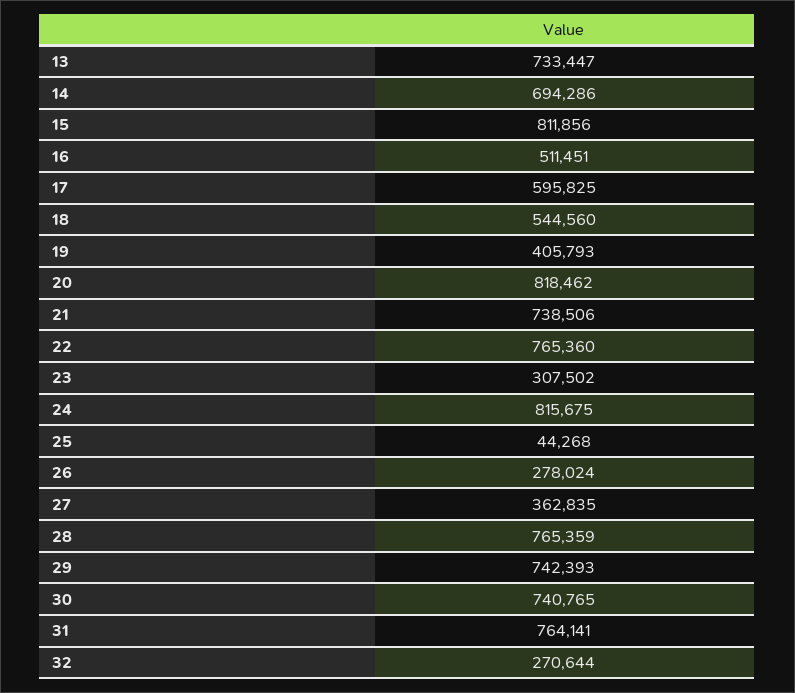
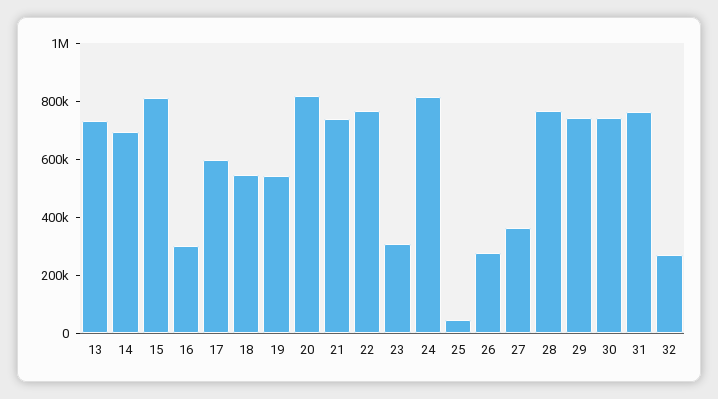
  {
    "13": 733447,
    "14": 694286,
    "15": 811856,
-   "16": 511451,
+   "16": 300000,
    "17": 595825,
    "18": 544560,
-   "19": 405793,
+   "19": 550000,
    "20": 818462,
    "21": 738506,
    "22": 765360,
    "23": 307502,
    "24": 815675,
    "25": 44268,
    "26": 278024,
    "27": 362835,
    "28": 765359,
    "29": 742393,
    "30": 740765,
    "31": 764141,
    "32": 270644
  }

